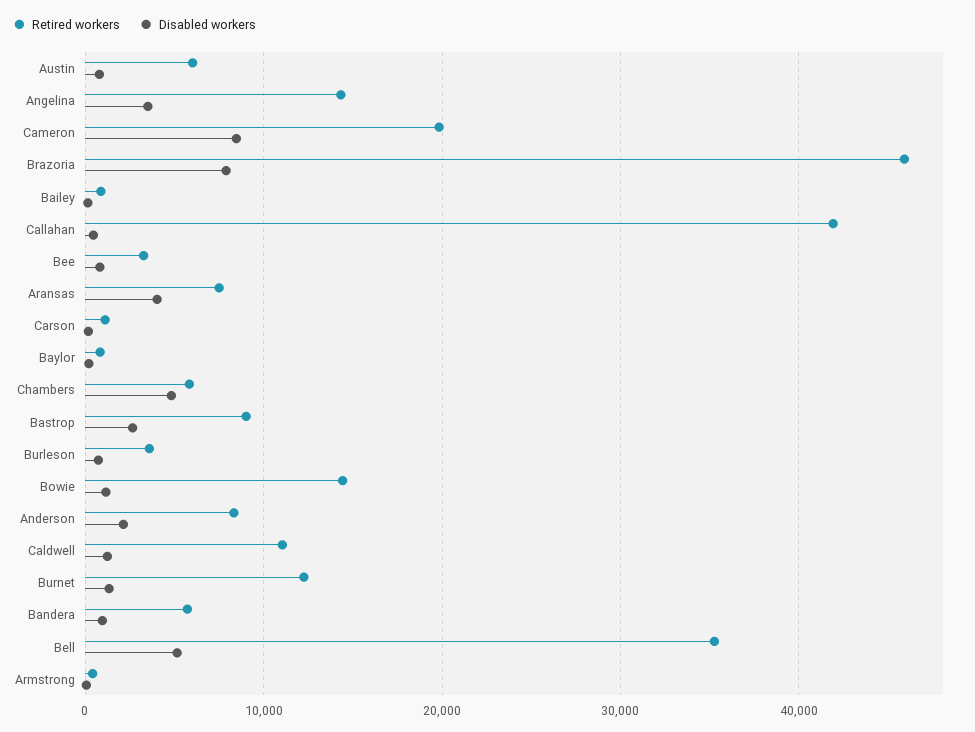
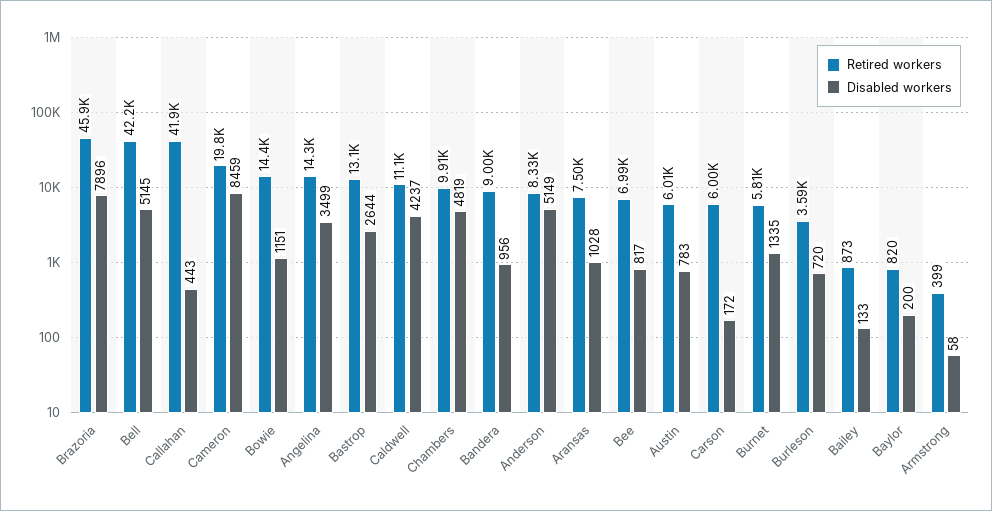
  {
    "Retired workers": {
      "Austin": 6010,
      "Angelina": 14300,
      "Cameron": 19800,
      "Brazoria": 45900,
      "Bailey": 873,
      "Callahan": 41900,
-     "Bee": 3000,
+     "Bee": 6990,
      "Aransas": 7500,
-     "Carson": 1000,
+     "Carson": 6000,
      "Baylor": 820,
-     "Chambers": 6000,
+     "Chambers": 9910,
-     "Bastrop": 9000,
+     "Bastrop": 13100,
      "Burleson": 3590,
      "Bowie": 14400,
      "Anderson": 8330,
      "Caldwell": 11100,
-     "Burnet": 12000,
+     "Burnet": 5810,
-     "Bandera": 6000,
+     "Bandera": 9000,
-     "Bell": 35000,
+     "Bell": 42200,
      "Armstrong": 399
    },
    "Disabled workers": {
      "Austin": 783,
      "Angelina": 3499,
      "Cameron": 8459,
      "Brazoria": 7896,
      "Bailey": 133,
      "Callahan": 443,
      "Bee": 817,
-     "Aransas": 4000,
+     "Aransas": 1028,
      "Carson": 172,
      "Baylor": 200,
      "Chambers": 4819,
      "Bastrop": 2644,
      "Burleson": 720,
      "Bowie": 1151,
-     "Anderson": 2000,
+     "Anderson": 5149,
-     "Caldwell": 1000,
+     "Caldwell": 4237,
      "Burnet": 1335,
      "Bandera": 956,
      "Bell": 5145,
      "Armstrong": 58
    }
  }

